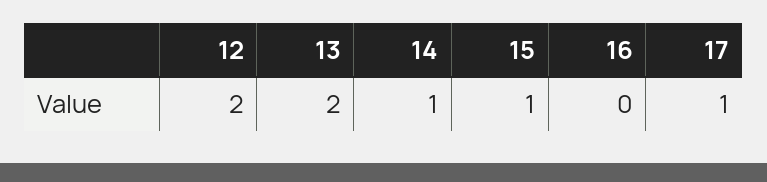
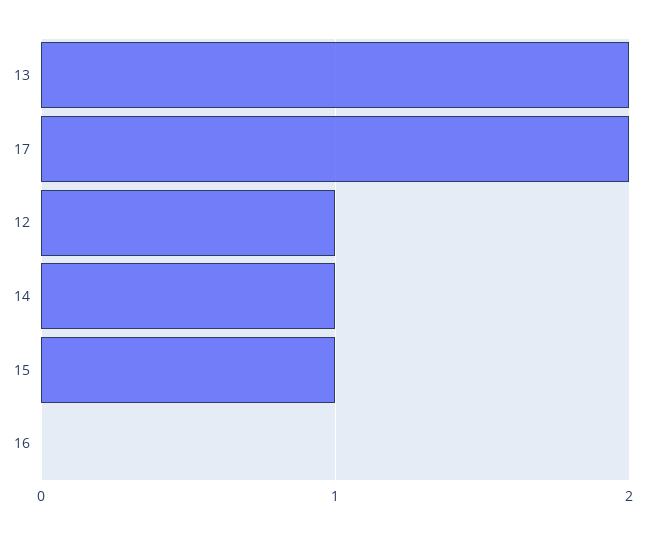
  {
-   "12": 2,
+   "12": 1,
    "13": 2,
    "14": 1,
    "15": 1,
    "16": 0,
-   "17": 1
+   "17": 2
  }

